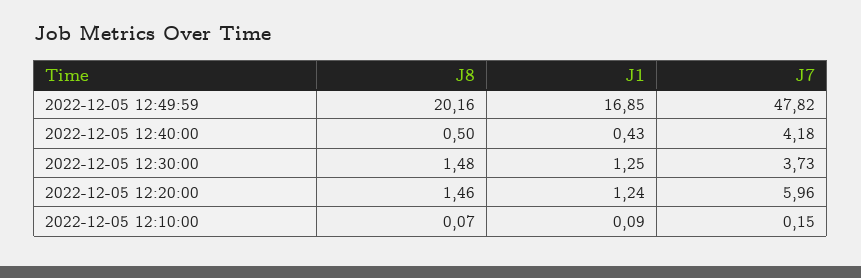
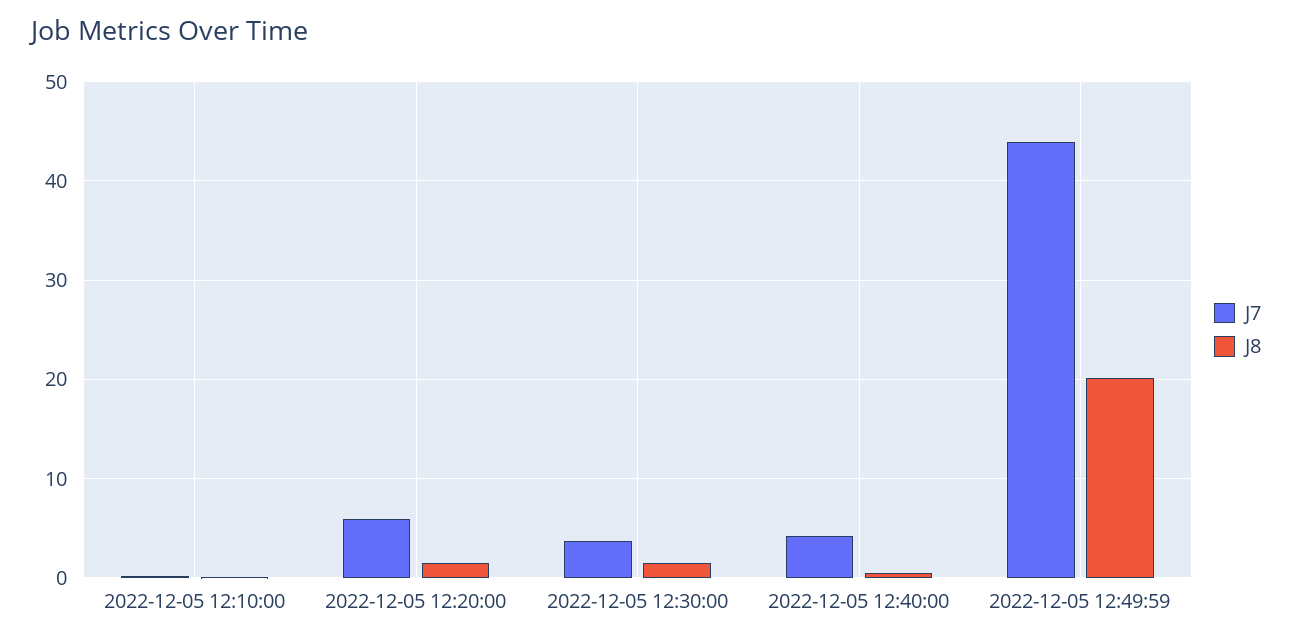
  {
    "J8": {
      "2022-12-05 12:49:59": 20.16,
      "2022-12-05 12:40:00": 0.5,
      "2022-12-05 12:30:00": 1.48,
      "2022-12-05 12:20:00": 1.46,
      "2022-12-05 12:10:00": 0.07
    },
-   "J1": {
-     "2022-12-05 12:49:59": 16.85,
-     "2022-12-05 12:40:00": 0.43,
-     "2022-12-05 12:30:00": 1.25,
-     "2022-12-05 12:20:00": 1.24,
-     "2022-12-05 12:10:00": 0.09
-   },
    "J7": {
-     "2022-12-05 12:49:59": 47.82,
+     "2022-12-05 12:49:59": 44,
      "2022-12-05 12:40:00": 4.18,
      "2022-12-05 12:30:00": 3.73,
      "2022-12-05 12:20:00": 5.96,
      "2022-12-05 12:10:00": 0.15
    }
  }

